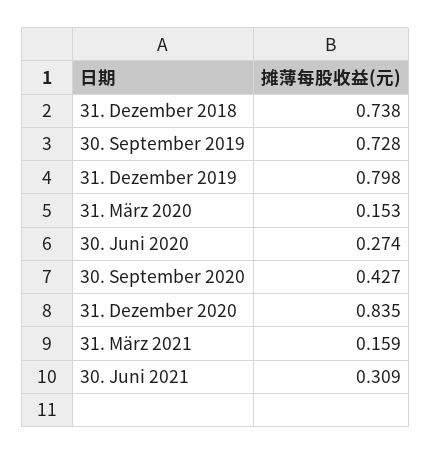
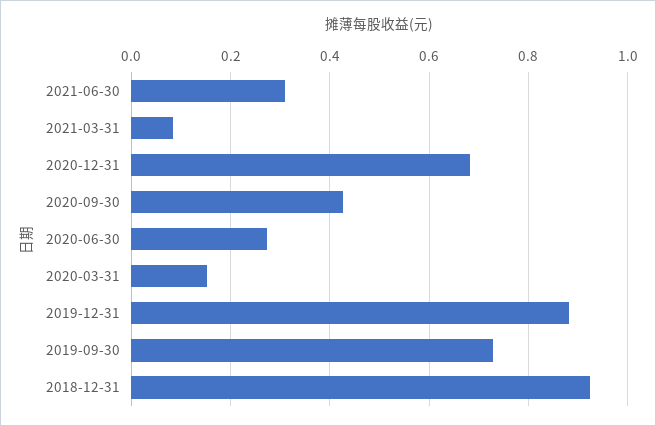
  {
-   "31. Dezember 2018": 0.738,
+   "31. Dezember 2018": 0.92,
    "30. September 2019": 0.728,
-   "31. Dezember 2019": 0.798,
+   "31. Dezember 2019": 0.88,
    "31. März 2020": 0.153,
    "30. Juni 2020": 0.274,
    "30. September 2020": 0.427,
-   "31. Dezember 2020": 0.835,
+   "31. Dezember 2020": 0.68,
-   "31. März 2021": 0.159,
+   "31. März 2021": 0.08,
    "30. Juni 2021": 0.309
  }

